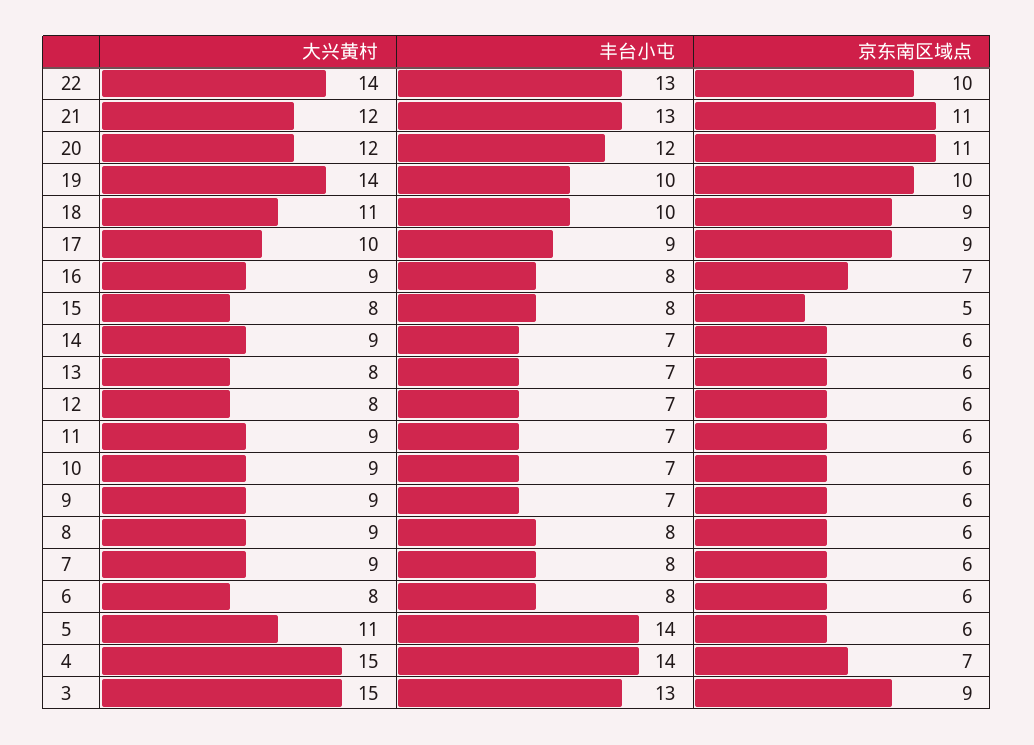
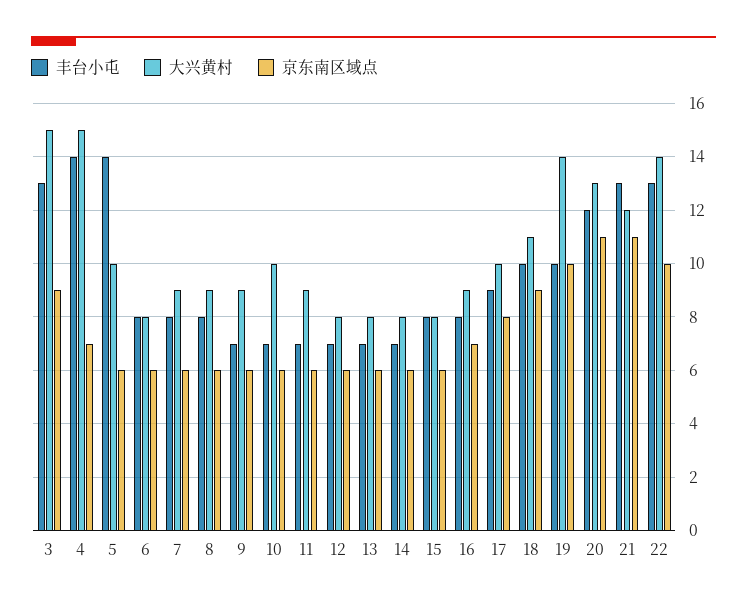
  {
    "大兴黄村": {
      "22": 14,
      "21": 12,
-     "20": 12,
+     "20": 13,
      "19": 14,
      "18": 11,
      "17": 10,
      "16": 9,
      "15": 8,
-     "14": 9,
+     "14": 8,
      "13": 8,
      "12": 8,
      "11": 9,
-     "10": 9,
+     "10": 10,
      "9": 9,
      "8": 9,
      "7": 9,
      "6": 8,
-     "5": 11,
+     "5": 10,
      "4": 15,
      "3": 15
    },
    "丰台小屯": {
      "22": 13,
      "21": 13,
      "20": 12,
      "19": 10,
      "18": 10,
      "17": 9,
      "16": 8,
      "15": 8,
      "14": 7,
      "13": 7,
      "12": 7,
      "11": 7,
      "10": 7,
      "9": 7,
      "8": 8,
      "7": 8,
      "6": 8,
      "5": 14,
      "4": 14,
      "3": 13
    },
    "京东南区域点": {
      "22": 10,
      "21": 11,
      "20": 11,
      "19": 10,
      "18": 9,
-     "17": 9,
+     "17": 8,
      "16": 7,
-     "15": 5,
+     "15": 6,
      "14": 6,
      "13": 6,
      "12": 6,
      "11": 6,
      "10": 6,
      "9": 6,
      "8": 6,
      "7": 6,
      "6": 6,
      "5": 6,
      "4": 7,
      "3": 9
    }
  }

